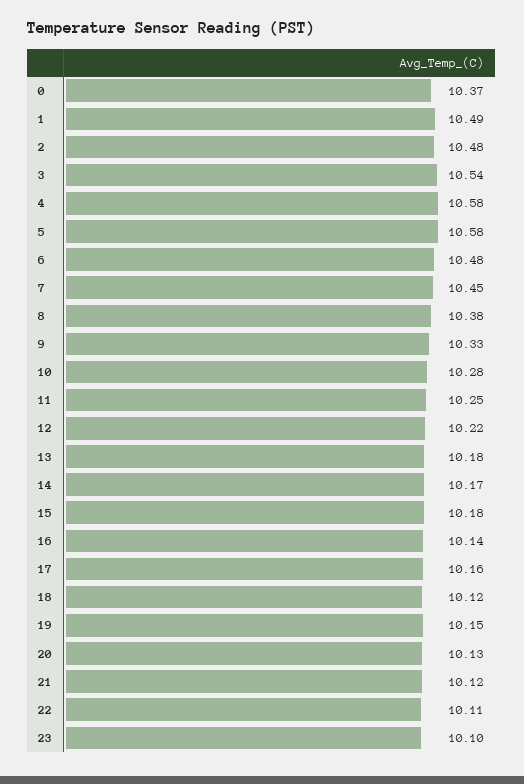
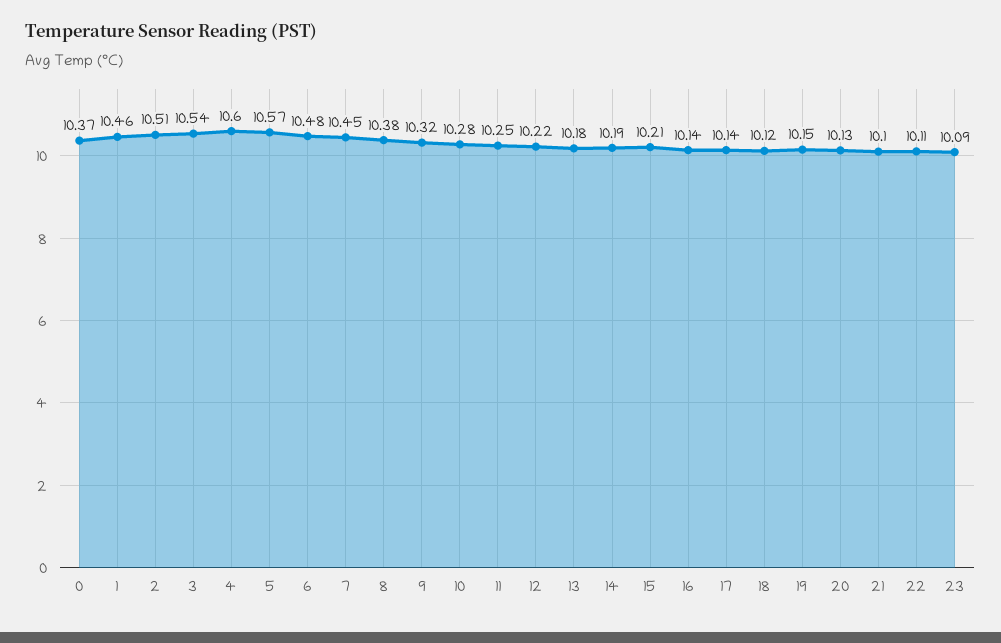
  {
    "0": 10.37,
-   "1": 10.49,
+   "1": 10.46,
-   "2": 10.48,
+   "2": 10.51,
    "3": 10.54,
-   "4": 10.58,
+   "4": 10.6,
-   "5": 10.58,
+   "5": 10.57,
    "6": 10.48,
    "7": 10.45,
    "8": 10.38,
-   "9": 10.33,
+   "9": 10.32,
    "10": 10.28,
    "11": 10.25,
    "12": 10.22,
    "13": 10.18,
-   "14": 10.17,
+   "14": 10.19,
-   "15": 10.18,
+   "15": 10.21,
    "16": 10.14,
-   "17": 10.16,
+   "17": 10.14,
    "18": 10.12,
    "19": 10.15,
    "20": 10.13,
-   "21": 10.12,
+   "21": 10.1,
    "22": 10.11,
-   "23": 10.1
+   "23": 10.09
  }

